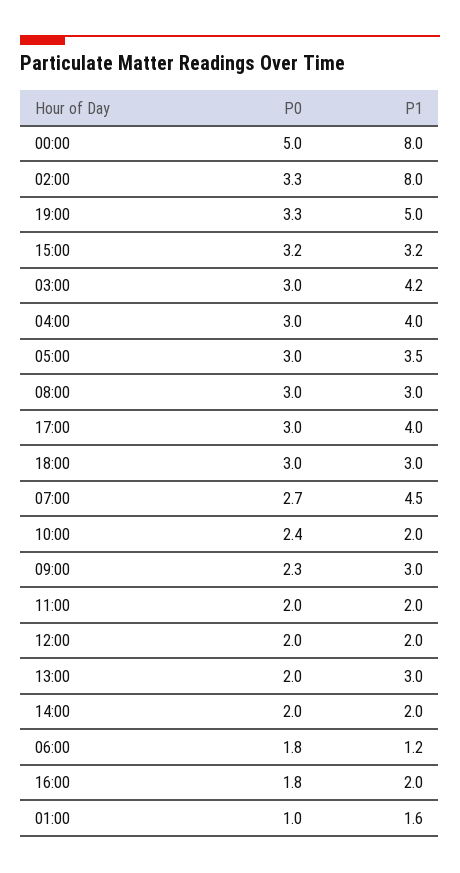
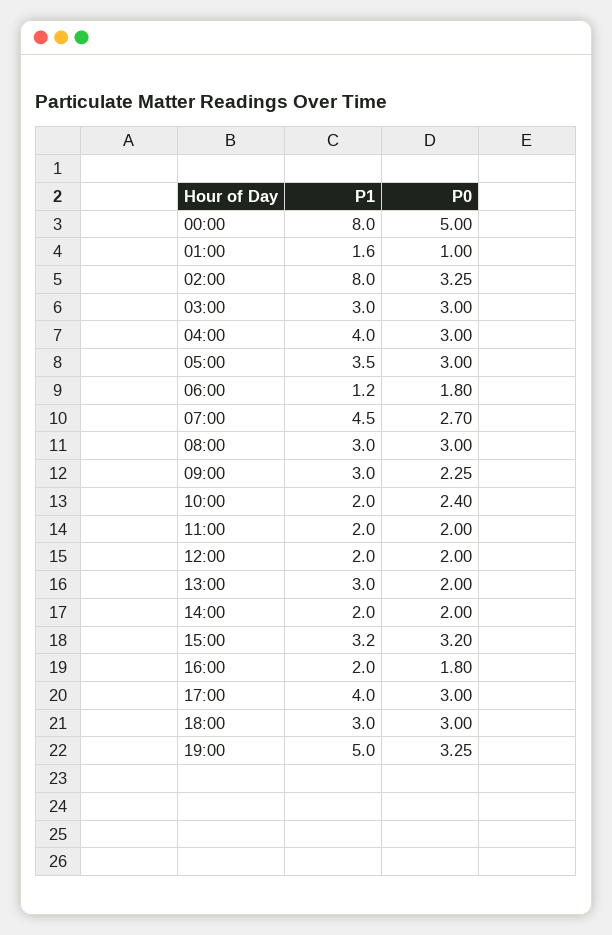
  {
    "P0": {
      "00:00": 5,
      "02:00": 3.25,
      "19:00": 3.25,
      "15:00": 3.2,
      "03:00": 3,
      "04:00": 3,
      "05:00": 3,
      "08:00": 3,
      "17:00": 3,
      "18:00": 3,
      "07:00": 2.7,
      "10:00": 2.4,
      "09:00": 2.25,
      "11:00": 2,
      "12:00": 2,
      "13:00": 2,
      "14:00": 2,
      "06:00": 1.8,
      "16:00": 1.8,
      "01:00": 1
    },
    "P1": {
      "00:00": 8,
      "02:00": 8,
      "19:00": 5,
      "15:00": 3.2,
-     "03:00": 4.2,
+     "03:00": 3,
      "04:00": 4,
      "05:00": 3.5,
      "08:00": 3,
      "17:00": 4,
      "18:00": 3,
      "07:00": 4.5,
      "10:00": 2,
      "09:00": 3,
      "11:00": 2,
      "12:00": 2,
      "13:00": 3,
      "14:00": 2,
      "06:00": 1.2,
      "16:00": 2,
      "01:00": 1.6
    }
  }

